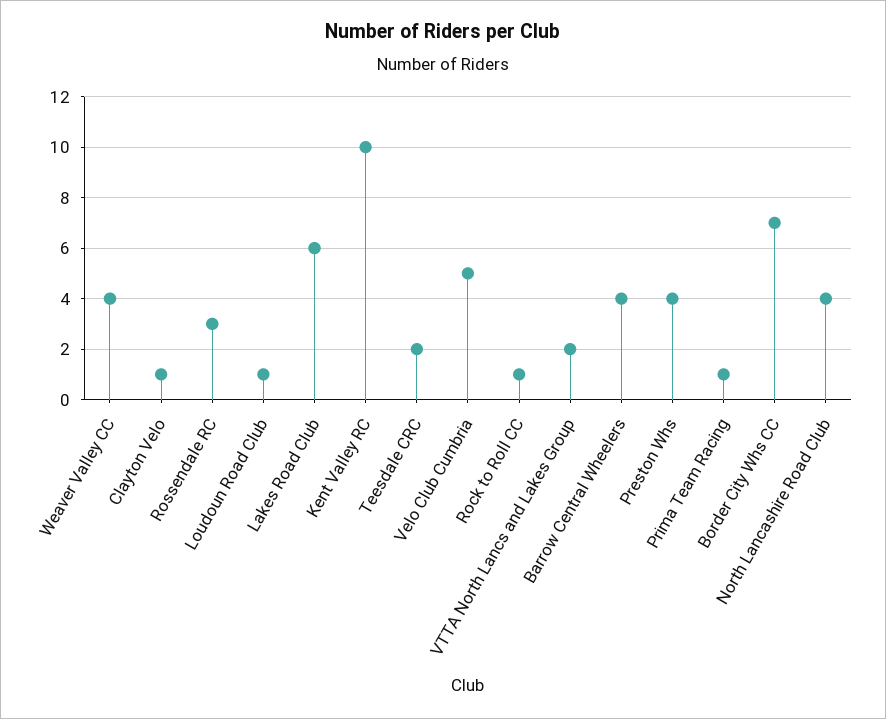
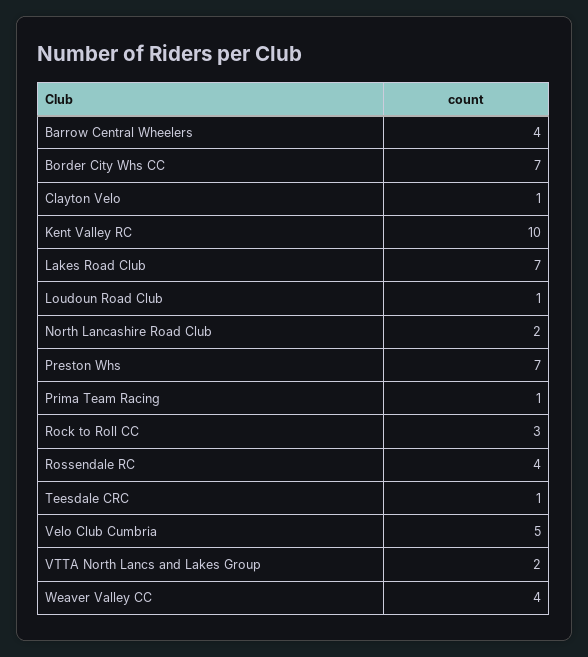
  {
    "Weaver Valley CC": 4,
    "Clayton Velo": 1,
-   "Rossendale RC": 3,
+   "Rossendale RC": 4,
    "Loudoun Road Club": 1,
-   "Lakes Road Club": 6,
+   "Lakes Road Club": 7,
    "Kent Valley RC": 10,
-   "Teesdale CRC": 2,
+   "Teesdale CRC": 1,
    "Velo Club Cumbria": 5,
-   "Rock to Roll CC": 1,
+   "Rock to Roll CC": 3,
    "VTTA North Lancs and Lakes Group": 2,
    "Barrow Central Wheelers": 4,
-   "Preston Whs": 4,
+   "Preston Whs": 7,
    "Prima Team Racing": 1,
    "Border City Whs CC": 7,
-   "North Lancashire Road Club": 4
+   "North Lancashire Road Club": 2
  }

